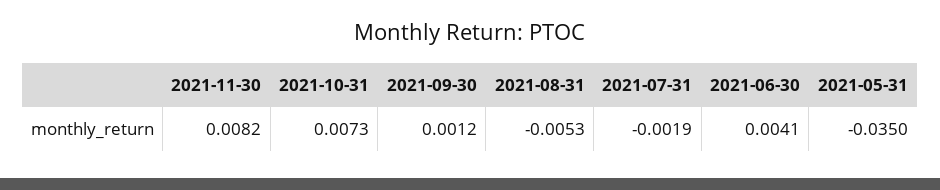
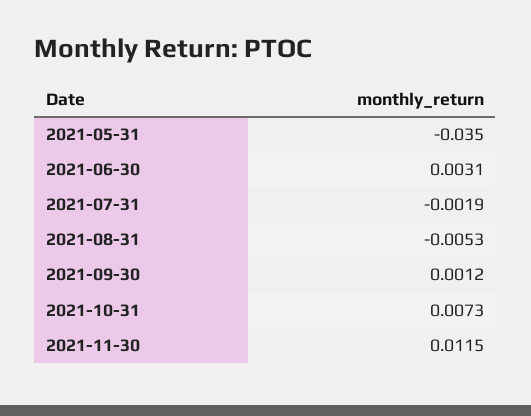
  {
-   "2021-11-30": 0.0082,
+   "2021-11-30": 0.0115,
    "2021-10-31": 0.0073,
    "2021-09-30": 0.0012,
    "2021-08-31": -0.0053,
    "2021-07-31": -0.0019,
-   "2021-06-30": 0.0041,
+   "2021-06-30": 0.0031,
    "2021-05-31": -0.035
  }

